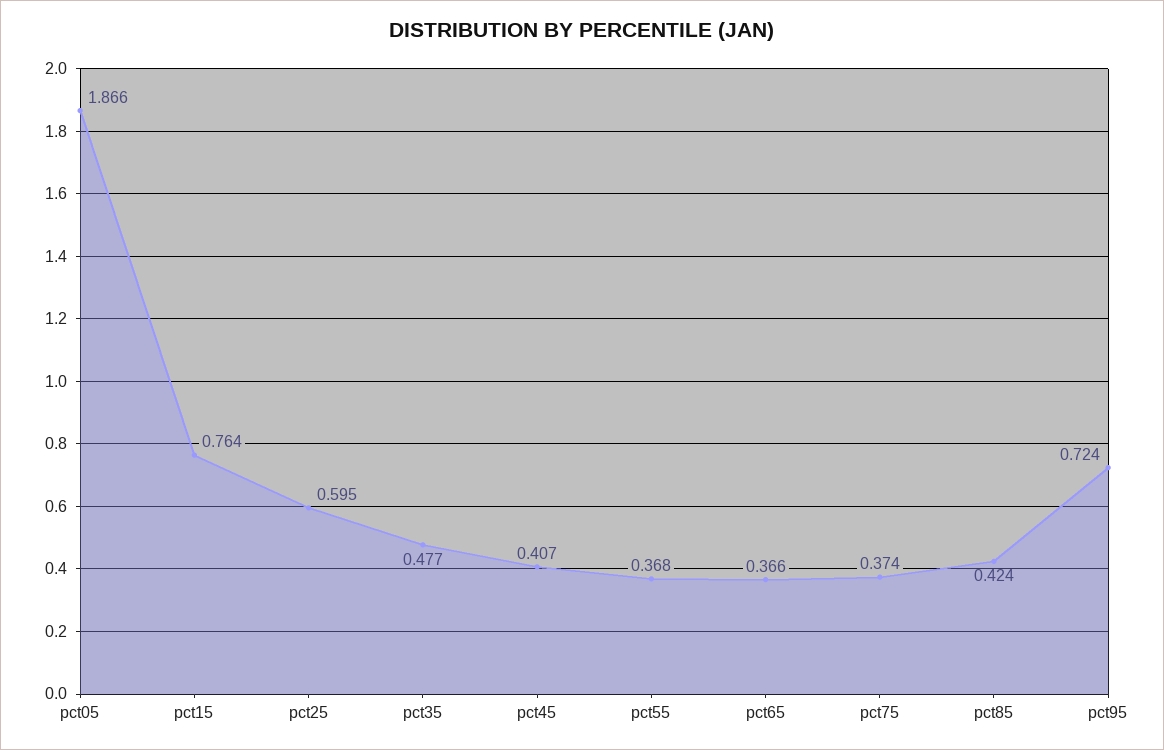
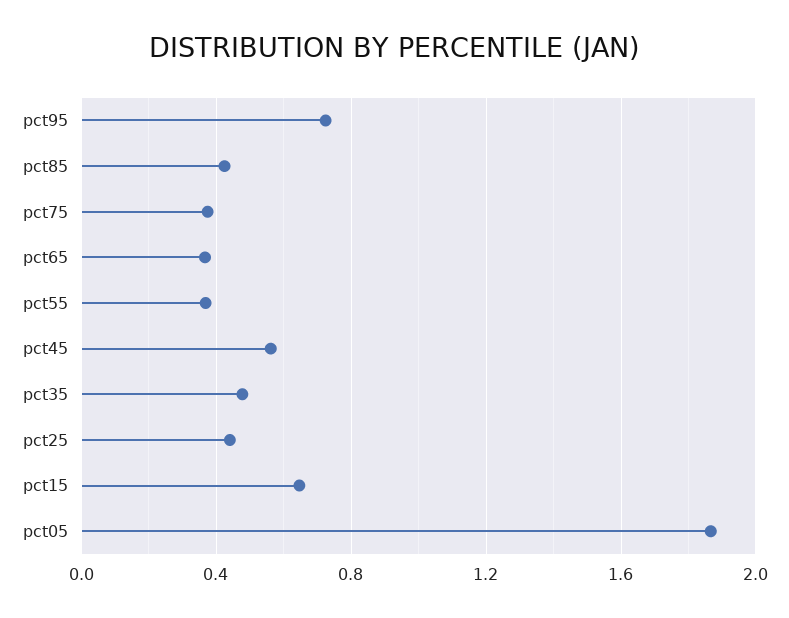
  {
    "pct05": 1.866,
-   "pct15": 0.764,
+   "pct15": 0.65,
-   "pct25": 0.595,
+   "pct25": 0.45,
    "pct35": 0.477,
-   "pct45": 0.407,
+   "pct45": 0.55,
    "pct55": 0.368,
    "pct65": 0.366,
    "pct75": 0.374,
    "pct85": 0.424,
    "pct95": 0.724
  }

